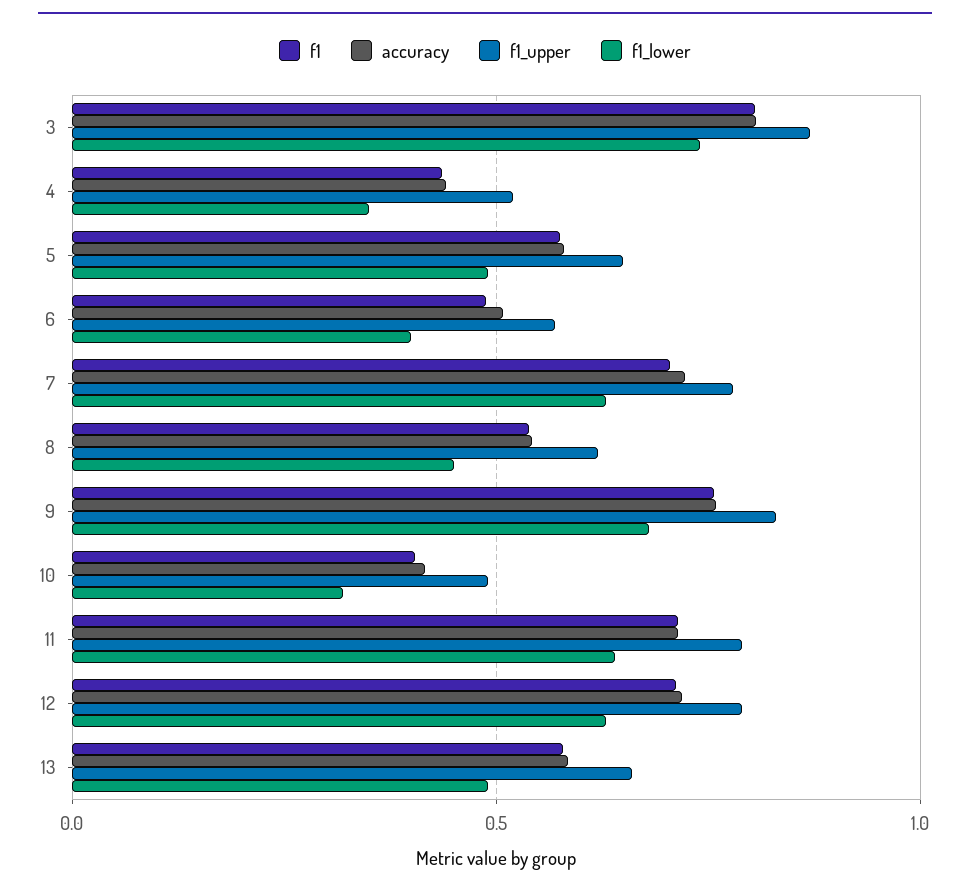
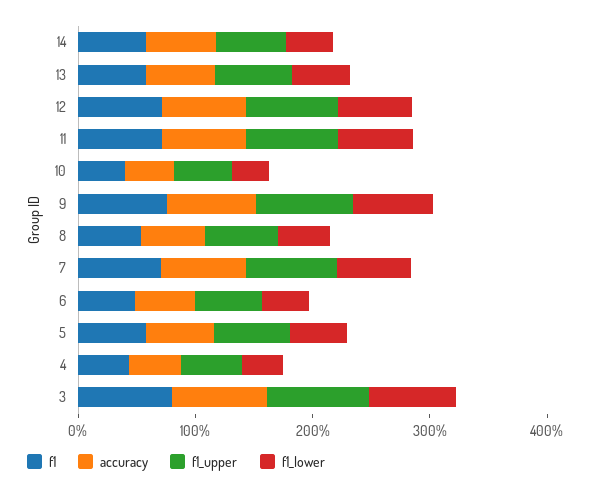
  {
    "f1": {
      "3": 0.8,
      "4": 0.45,
      "5": 0.6,
      "6": 0.5,
      "7": 0.7,
      "8": 0.55,
      "9": 0.75,
      "10": 0.4,
      "11": 0.7,
      "12": 0.7,
-     "13": 0.6
+     "13": 0.6,
+     "14": 0.6
    },
    "accuracy": {
      "3": 0.8,
      "4": 0.45,
      "5": 0.6,
      "6": 0.5,
      "7": 0.7,
      "8": 0.55,
      "9": 0.75,
      "10": 0.4,
      "11": 0.7,
      "12": 0.7,
-     "13": 0.6
+     "13": 0.6,
+     "14": 0.6
    },
    "f1_upper": {
      "3": 0.85,
      "4": 0.5,
      "5": 0.65,
      "6": 0.55,
      "7": 0.8,
      "8": 0.6,
      "9": 0.85,
      "10": 0.5,
      "11": 0.8,
      "12": 0.8,
-     "13": 0.65
+     "13": 0.65,
+     "14": 0.6
    },
    "f1_lower": {
      "3": 0.75,
      "4": 0.35,
      "5": 0.5,
      "6": 0.4,
      "7": 0.65,
      "8": 0.45,
      "9": 0.7,
      "10": 0.3,
      "11": 0.65,
      "12": 0.65,
-     "13": 0.5
+     "13": 0.5,
+     "14": 0.4
    }
  }

